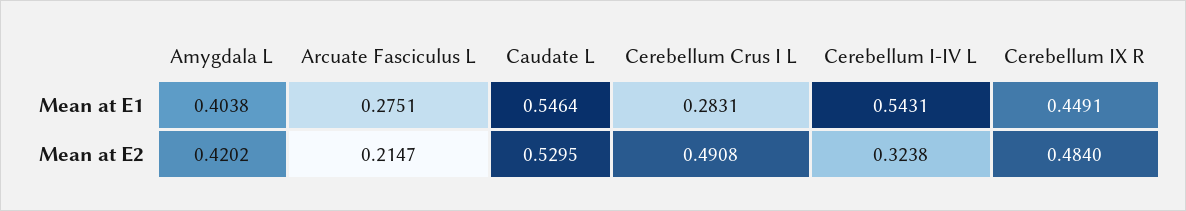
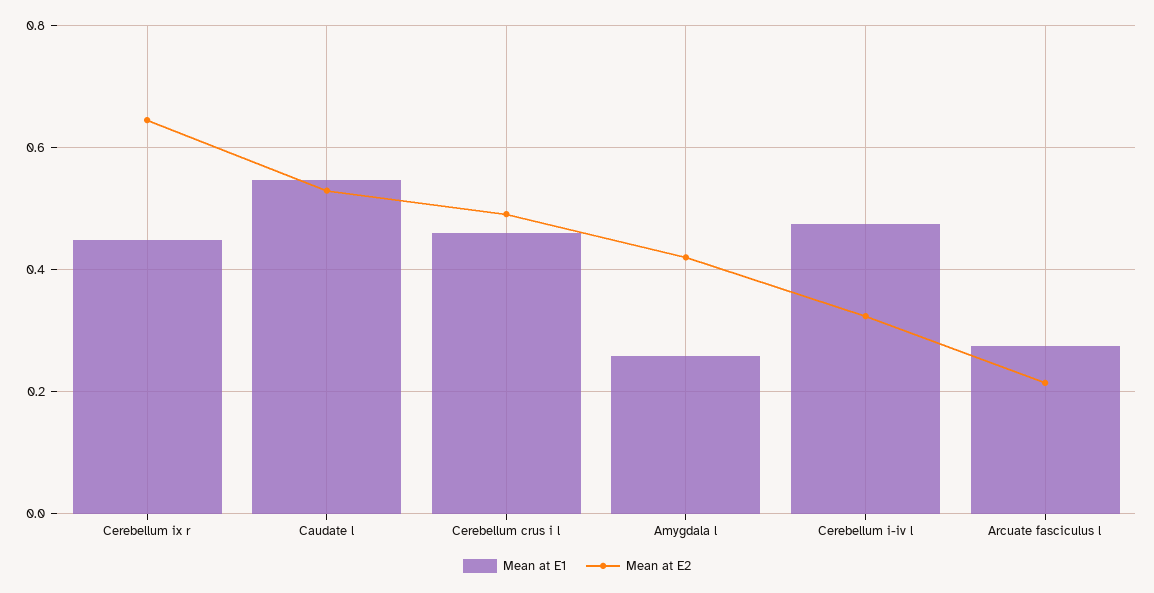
  {
    "Mean at E1": {
-     "Amygdala L": 0.4038,
+     "Amygdala L": 0.26,
      "Arcuate Fasciculus L": 0.2751,
      "Caudate L": 0.5464,
-     "Cerebellum Crus I L": 0.2831,
+     "Cerebellum Crus I L": 0.46,
-     "Cerebellum I-IV L": 0.5431,
+     "Cerebellum I-IV L": 0.48,
      "Cerebellum IX R": 0.4491
    },
    "Mean at E2": {
      "Amygdala L": 0.4202,
      "Arcuate Fasciculus L": 0.2147,
      "Caudate L": 0.5295,
      "Cerebellum Crus I L": 0.4908,
      "Cerebellum I-IV L": 0.3238,
-     "Cerebellum IX R": 0.484
+     "Cerebellum IX R": 0.64
    }
  }

